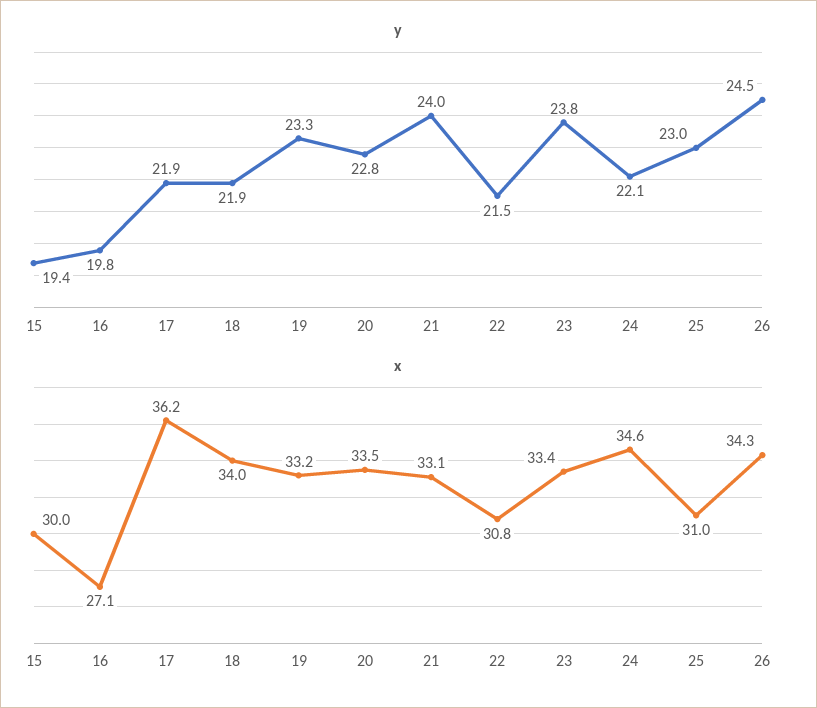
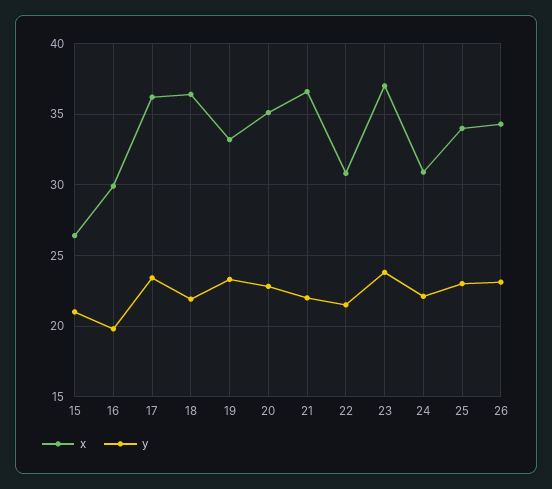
  {
    "y": {
-     "15": 19.4,
+     "15": 21,
      "16": 19.8,
-     "17": 21.9,
+     "17": 23.5,
      "18": 21.9,
      "19": 23.3,
      "20": 22.8,
-     "21": 24,
+     "21": 22,
      "22": 21.5,
      "23": 23.8,
      "24": 22.1,
      "25": 23,
-     "26": 24.5
+     "26": 23
    },
    "x": {
-     "15": 30,
+     "15": 26.5,
-     "16": 27.1,
+     "16": 30,
      "17": 36.2,
-     "18": 34,
+     "18": 36.5,
      "19": 33.2,
-     "20": 33.5,
+     "20": 35,
-     "21": 33.1,
+     "21": 36.5,
      "22": 30.8,
-     "23": 33.4,
+     "23": 37,
-     "24": 34.6,
+     "24": 31,
-     "25": 31,
+     "25": 34,
      "26": 34.3
    }
  }

